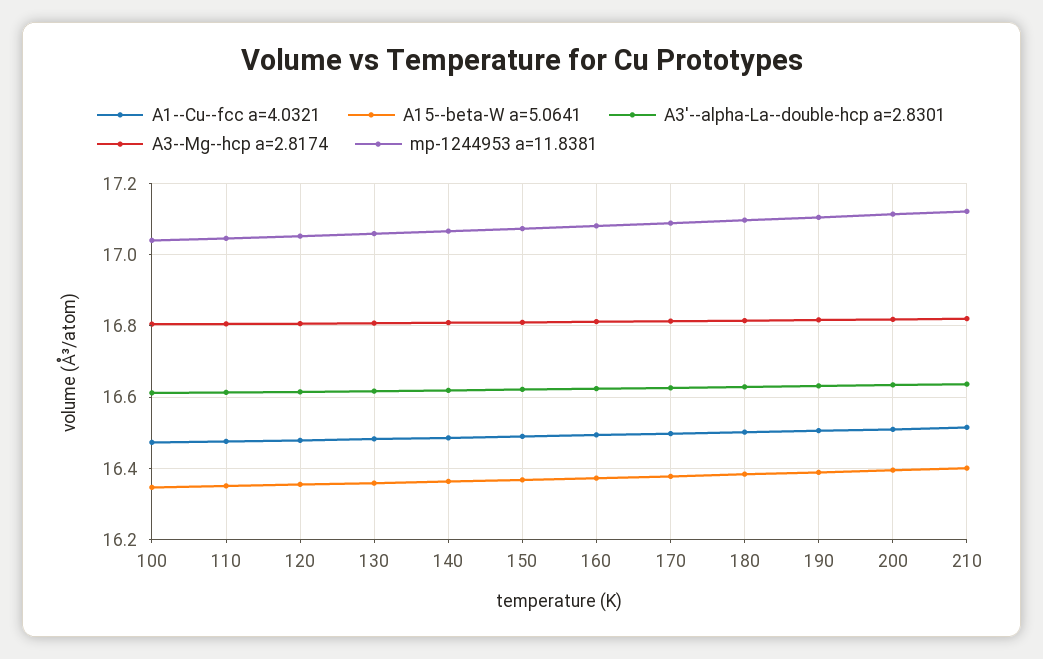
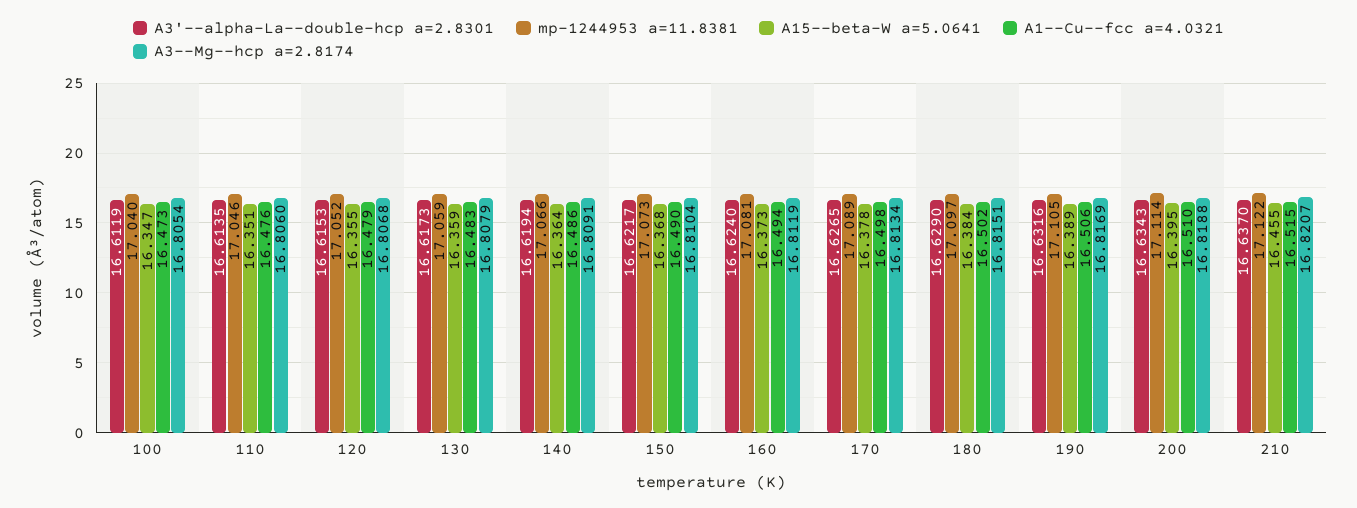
  {
    "A1--Cu--fcc a=4.0321": {
      "100": 16.473,
      "110": 16.476,
      "120": 16.479,
      "130": 16.483,
      "140": 16.486,
      "150": 16.49,
      "160": 16.494,
      "170": 16.498,
      "180": 16.502,
      "190": 16.506,
      "200": 16.51,
      "210": 16.515
    },
    "A15--beta-W a=5.0641": {
      "100": 16.347,
      "110": 16.351,
      "120": 16.355,
      "130": 16.359,
      "140": 16.364,
      "150": 16.368,
      "160": 16.373,
      "170": 16.378,
      "180": 16.384,
      "190": 16.389,
      "200": 16.395,
-     "210": 16.4
+     "210": 16.455
    },
    "A3'--alpha-La--double-hcp a=2.8301": {
      "100": 16.6119,
      "110": 16.6135,
      "120": 16.6153,
      "130": 16.6173,
      "140": 16.6194,
      "150": 16.6217,
      "160": 16.624,
      "170": 16.6265,
      "180": 16.629,
      "190": 16.6316,
      "200": 16.6343,
      "210": 16.637
    },
    "A3--Mg--hcp a=2.8174": {
      "100": 16.8054,
      "110": 16.806,
      "120": 16.8068,
      "130": 16.8079,
      "140": 16.8091,
      "150": 16.8104,
      "160": 16.8119,
      "170": 16.8134,
      "180": 16.8151,
      "190": 16.8169,
      "200": 16.8188,
      "210": 16.8207
    },
    "mp-1244953 a=11.8381": {
      "100": 17.04,
      "110": 17.046,
      "120": 17.052,
      "130": 17.059,
      "140": 17.066,
      "150": 17.073,
      "160": 17.081,
      "170": 17.089,
      "180": 17.097,
      "190": 17.105,
      "200": 17.114,
      "210": 17.122
    }
  }

